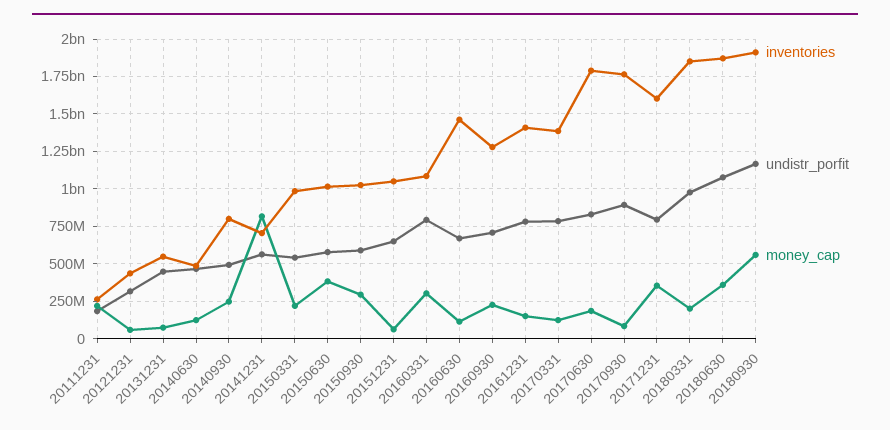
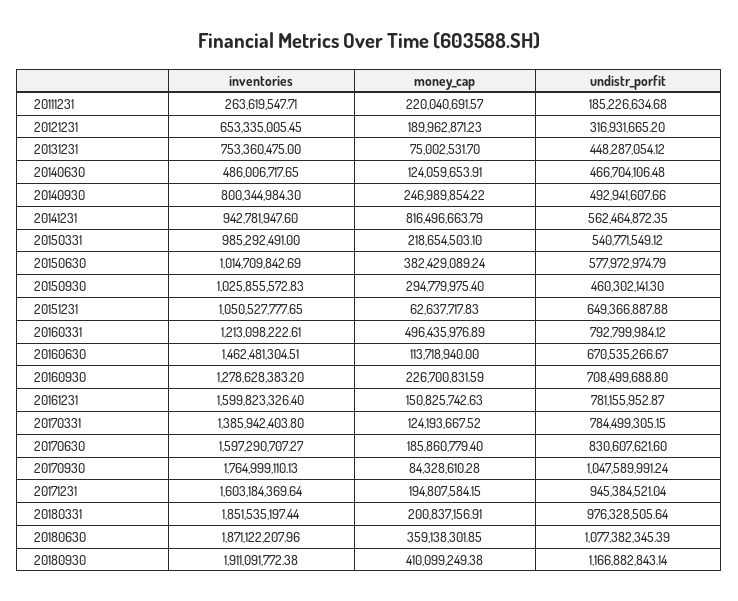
  {
    "inventories": {
      "20111231": 263619547.71,
-     "20121231": 450000000,
+     "20121231": 653335005.45,
-     "20131231": 550000000,
+     "20131231": 753360475,
      "20140630": 486006717.65,
      "20140930": 800344984.3,
-     "20141231": 700000000,
+     "20141231": 942781947.6,
      "20150331": 985292491,
      "20150630": 1014709842.69,
      "20150930": 1025855572.83,
      "20151231": 1050527777.65,
-     "20160331": 1100000000,
+     "20160331": 1213098222.61,
      "20160630": 1462481304.51,
      "20160930": 1278628383.2,
-     "20161231": 1400000000,
+     "20161231": 1599823326.4,
      "20170331": 1385942403.8,
-     "20170630": 1800000000,
+     "20170630": 1597290707.27,
      "20170930": 1764999110.13,
      "20171231": 1603184369.64,
      "20180331": 1851535197.44,
      "20180630": 1871122207.96,
      "20180930": 1911091772.38
    },
    "undistr_porfit": {
      "20111231": 185226634.68,
      "20121231": 316931665.2,
      "20131231": 448287054.12,
      "20140630": 466704106.48,
      "20140930": 492941607.66,
      "20141231": 562464872.35,
      "20150331": 540771549.12,
      "20150630": 577972974.79,
-     "20150930": 600000000,
+     "20150930": 460302141.3,
      "20151231": 649366887.88,
      "20160331": 792799984.12,
      "20160630": 670535266.67,
      "20160930": 708499688.8,
      "20161231": 781155952.87,
      "20170331": 784499305.15,
      "20170630": 830607621.6,
-     "20170930": 900000000,
+     "20170930": 1047589991.24,
-     "20171231": 800000000,
+     "20171231": 945384521.04,
      "20180331": 976328505.64,
      "20180630": 1077382345.39,
      "20180930": 1166882843.14
    },
    "money_cap": {
      "20111231": 220040691.57,
-     "20121231": 50000000,
+     "20121231": 189962871.23,
      "20131231": 75002531.7,
      "20140630": 124059653.91,
      "20140930": 246989854.22,
      "20141231": 816496663.79,
      "20150331": 218654503.1,
      "20150630": 382429089.24,
      "20150930": 294779975.4,
      "20151231": 62637717.83,
-     "20160331": 300000000,
+     "20160331": 496435976.89,
      "20160630": 113718940,
      "20160930": 226700831.59,
      "20161231": 150825742.63,
      "20170331": 124193667.52,
      "20170630": 185860779.4,
      "20170930": 84328610.28,
-     "20171231": 350000000,
+     "20171231": 194807584.15,
      "20180331": 200837156.91,
      "20180630": 359138301.85,
-     "20180930": 550000000
+     "20180930": 410099249.38
    }
  }

